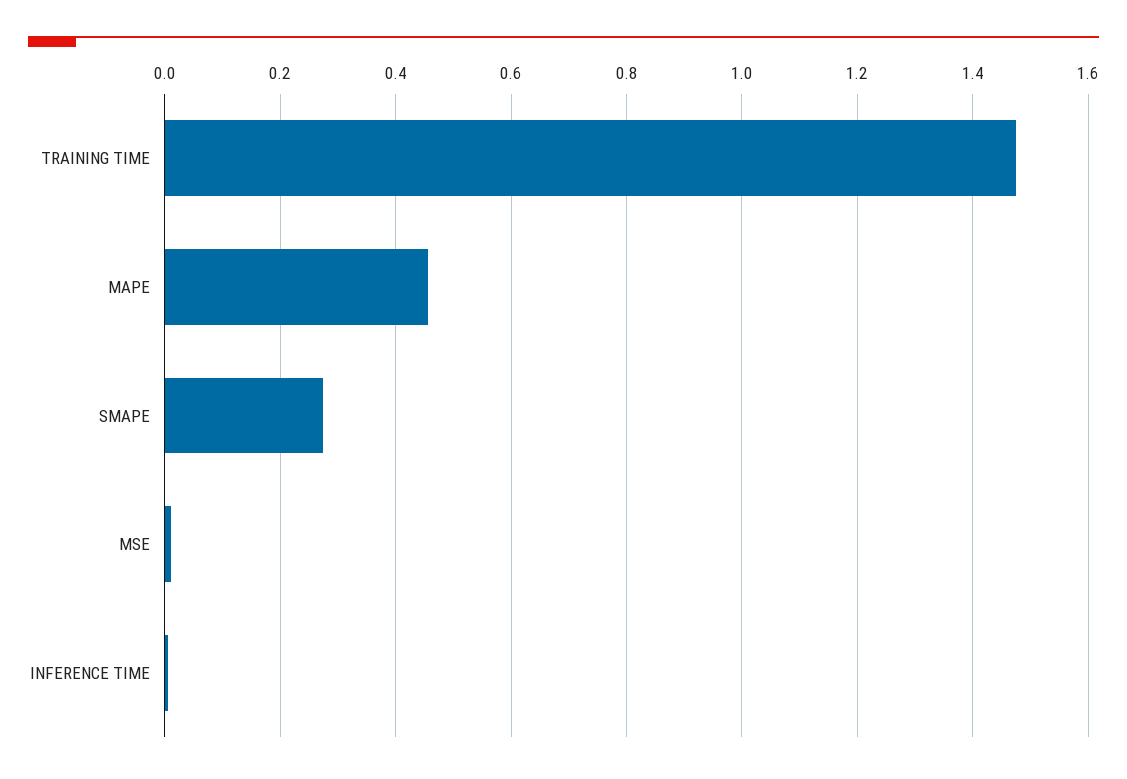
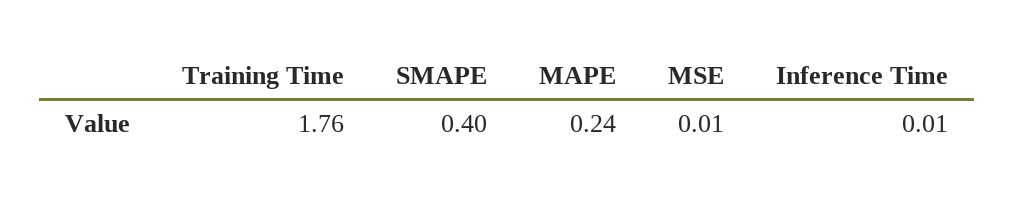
  {
-   "TRAINING TIME": 1.48,
+   "TRAINING TIME": 1.76,
-   "MAPE": 0.46,
+   "MAPE": 0.24,
-   "SMAPE": 0.28,
+   "SMAPE": 0.4,
    "MSE": 0.01,
    "INFERENCE TIME": 0.01
  }

